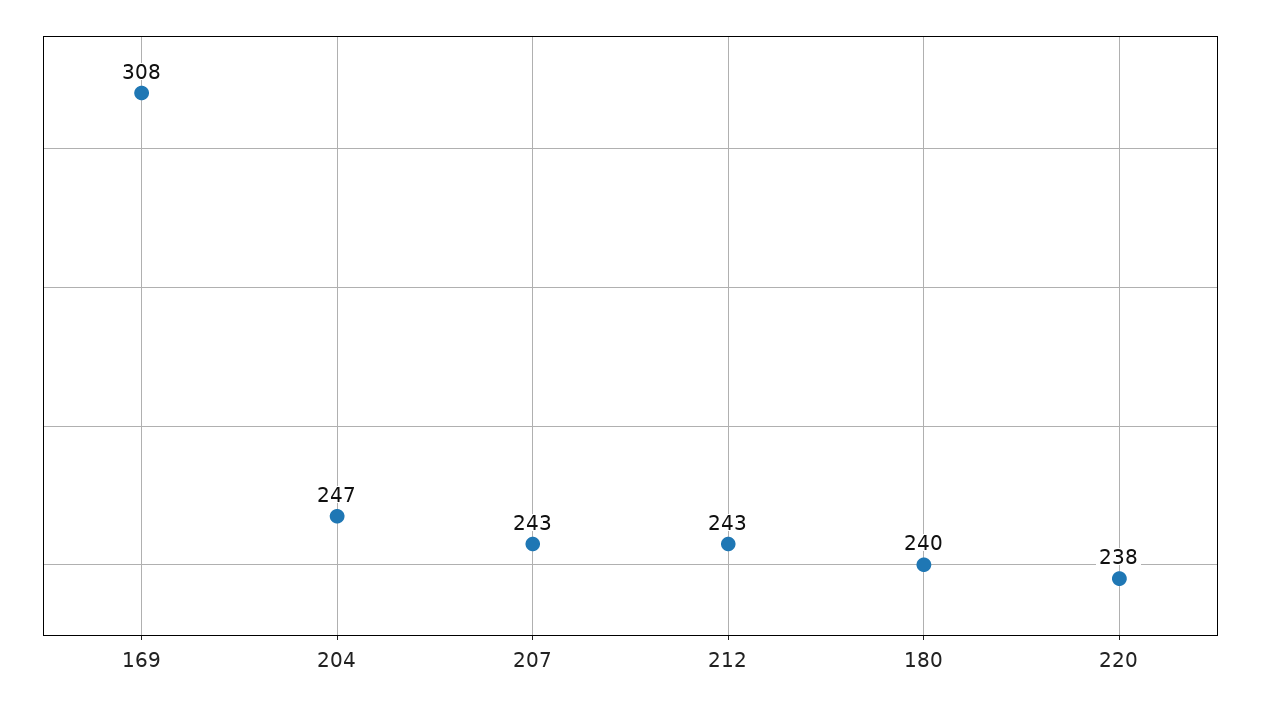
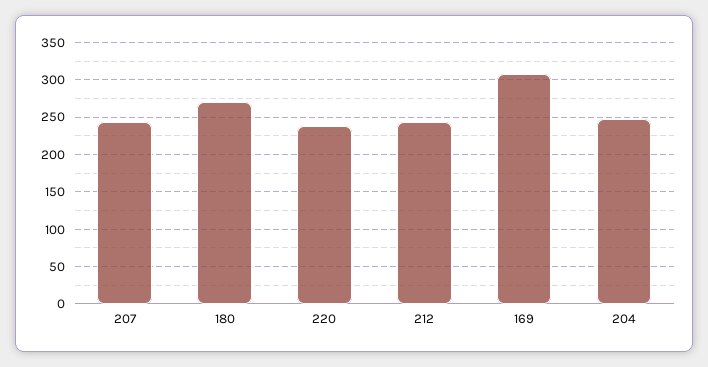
  {
    "169": 308,
    "204": 247,
    "207": 243,
    "212": 243,
-   "180": 240,
+   "180": 270,
    "220": 238
  }

